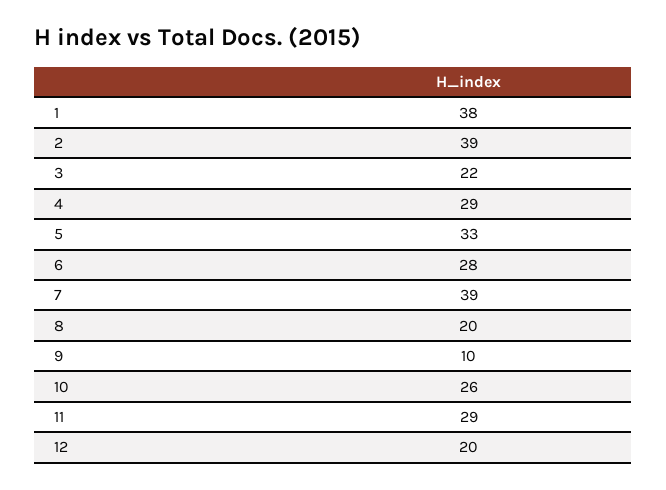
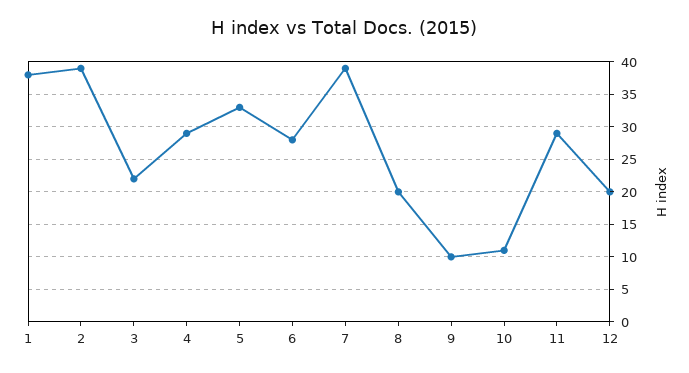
  {
    "1": 38,
    "2": 39,
    "3": 22,
    "4": 29,
    "5": 33,
    "6": 28,
    "7": 39,
    "8": 20,
    "9": 10,
-   "10": 26,
+   "10": 11,
    "11": 29,
    "12": 20
  }

